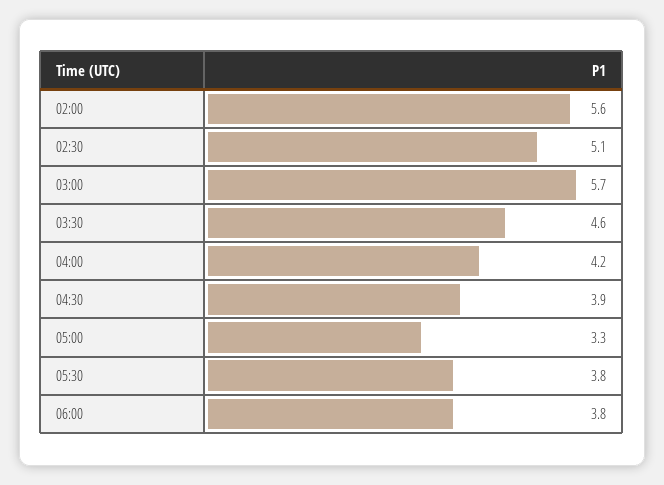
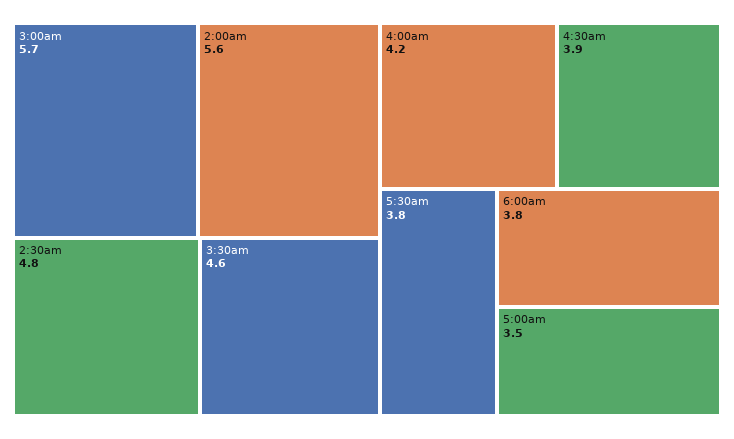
  {
    "02:00": 5.6,
-   "02:30": 5.1,
+   "02:30": 4.8,
    "03:00": 5.7,
    "03:30": 4.6,
    "04:00": 4.2,
    "04:30": 3.9,
-   "05:00": 3.3,
+   "05:00": 3.5,
    "05:30": 3.8,
    "06:00": 3.8
  }

